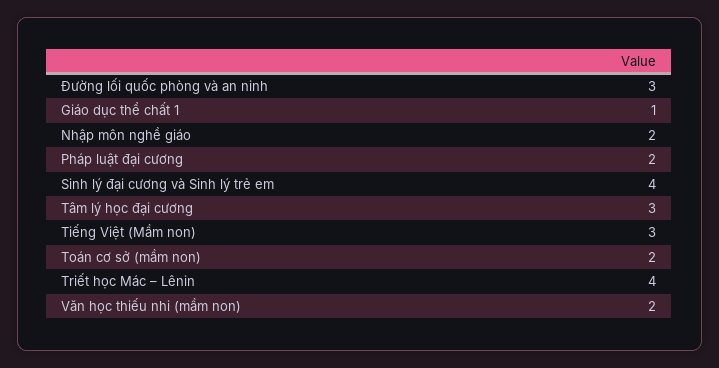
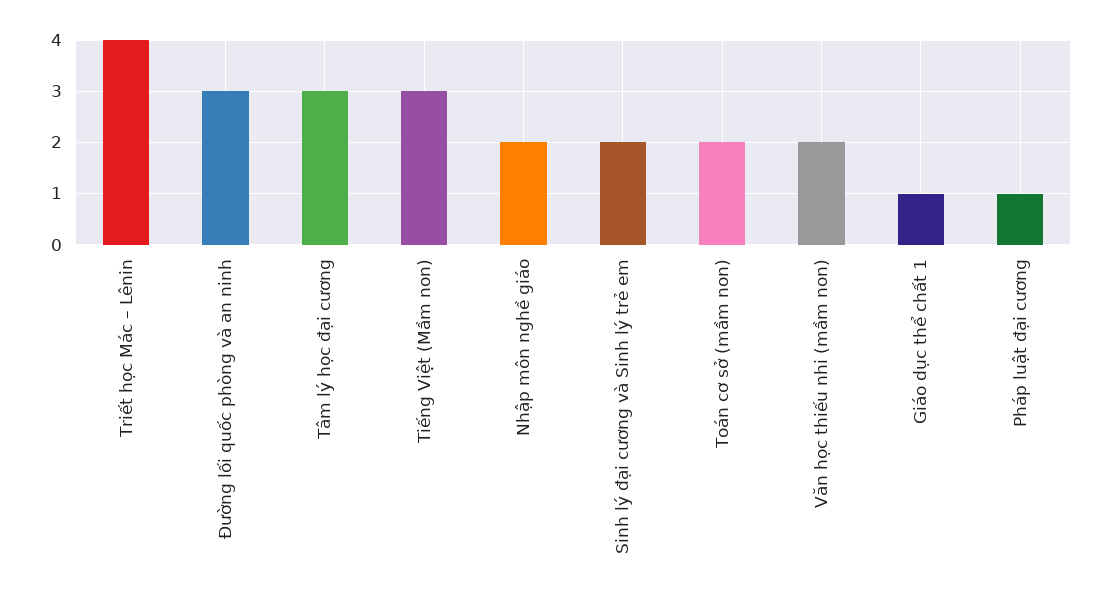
  {
    "Đường lối quốc phòng và an ninh": 3,
    "Giáo dục thể chất 1": 1,
    "Nhập môn nghề giáo": 2,
-   "Pháp luật đại cương": 2,
+   "Pháp luật đại cương": 1,
-   "Sinh lý đại cương và Sinh lý trẻ em": 4,
+   "Sinh lý đại cương và Sinh lý trẻ em": 2,
    "Tâm lý học đại cương": 3,
    "Tiếng Việt (Mầm non)": 3,
    "Toán cơ sở (mầm non)": 2,
    "Triết học Mác – Lênin": 4,
    "Văn học thiếu nhi (mầm non)": 2
  }

